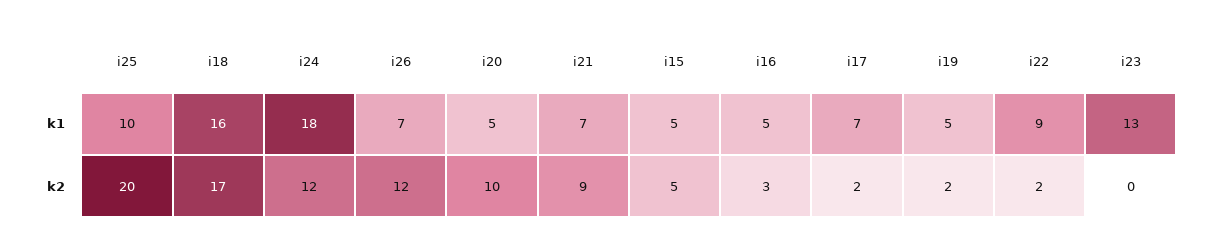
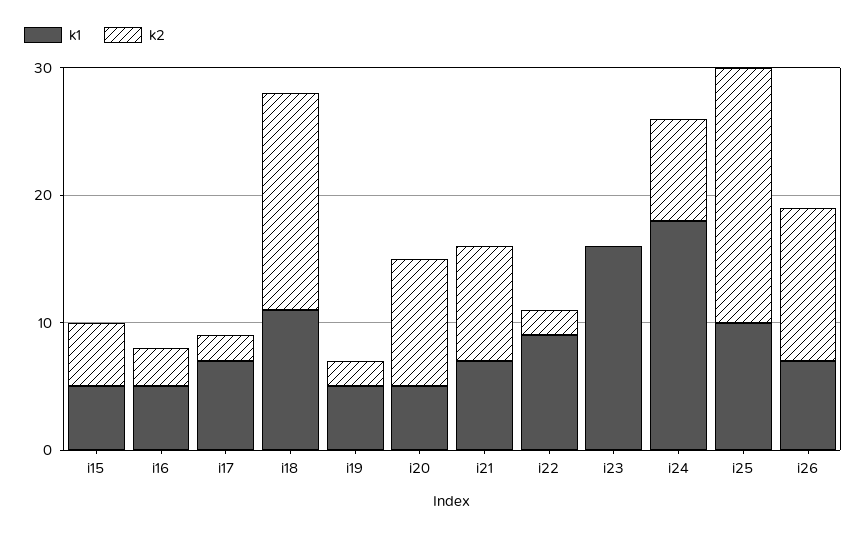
  {
    "k1": {
      "i25": 10,
-     "i18": 16,
+     "i18": 11,
      "i24": 18,
      "i26": 7,
      "i20": 5,
      "i21": 7,
      "i15": 5,
      "i16": 5,
      "i17": 7,
      "i19": 5,
      "i22": 9,
-     "i23": 13
+     "i23": 16
    },
    "k2": {
      "i25": 20,
      "i18": 17,
-     "i24": 12,
+     "i24": 8,
      "i26": 12,
      "i20": 10,
      "i21": 9,
      "i15": 5,
      "i16": 3,
      "i17": 2,
      "i19": 2,
      "i22": 2,
      "i23": 0
    }
  }

